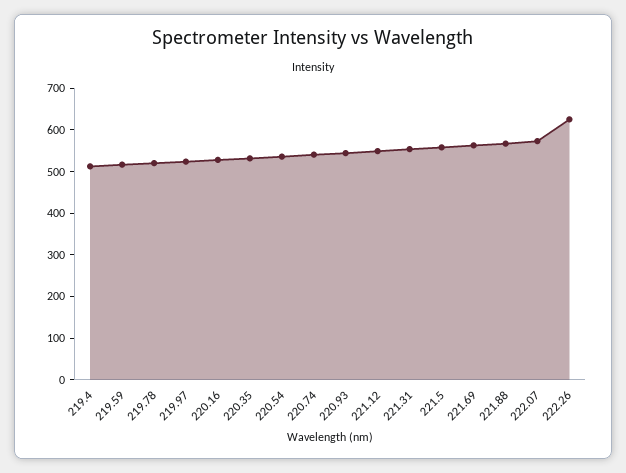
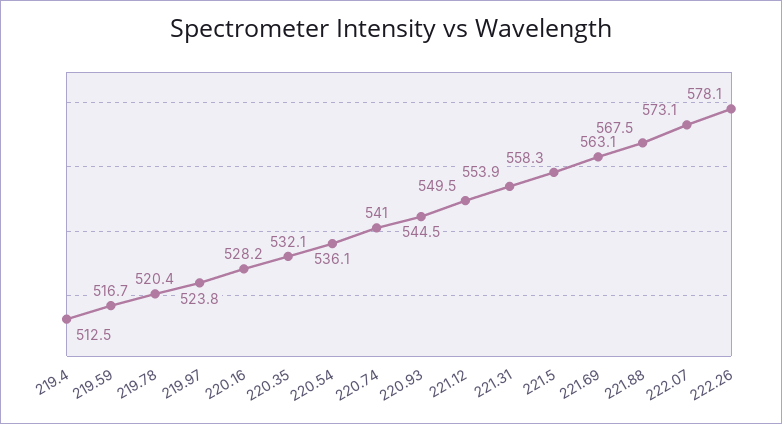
  {
    "219.4": 512.5,
    "219.59": 516.7,
    "219.78": 520.4,
    "219.97": 523.8,
    "220.16": 528.2,
    "220.35": 532.1,
    "220.54": 536.1,
    "220.74": 541,
    "220.93": 544.5,
    "221.12": 549.5,
    "221.31": 553.9,
    "221.5": 558.3,
    "221.69": 563.1,
    "221.88": 567.5,
    "222.07": 573.1,
-   "222.26": 620
+   "222.26": 578.1
  }

